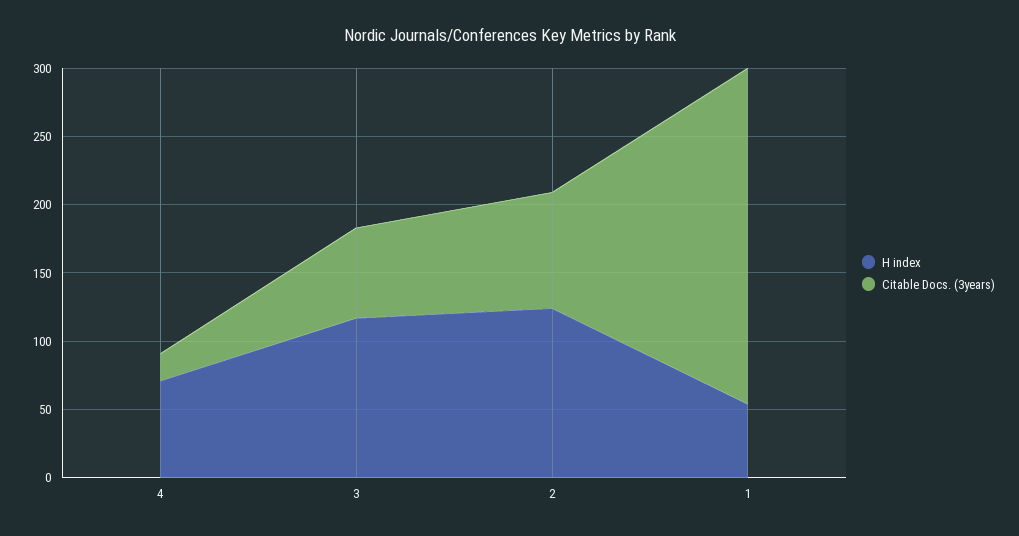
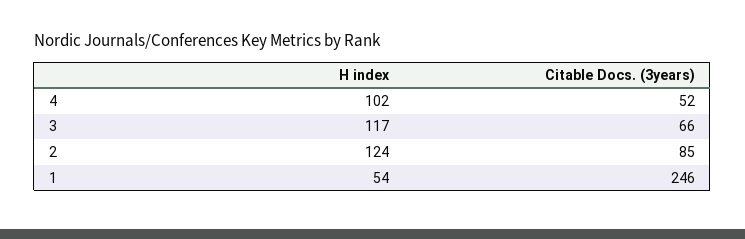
  {
    "H index": {
-     "4": 70,
+     "4": 102,
      "3": 117,
      "2": 124,
      "1": 54
    },
    "Citable Docs. (3years)": {
-     "4": 20,
+     "4": 52,
      "3": 66,
      "2": 85,
      "1": 246
    }
  }

